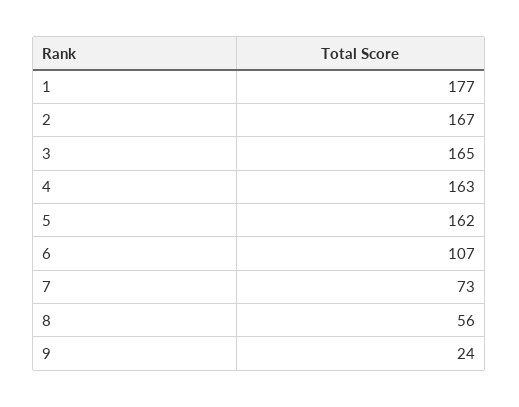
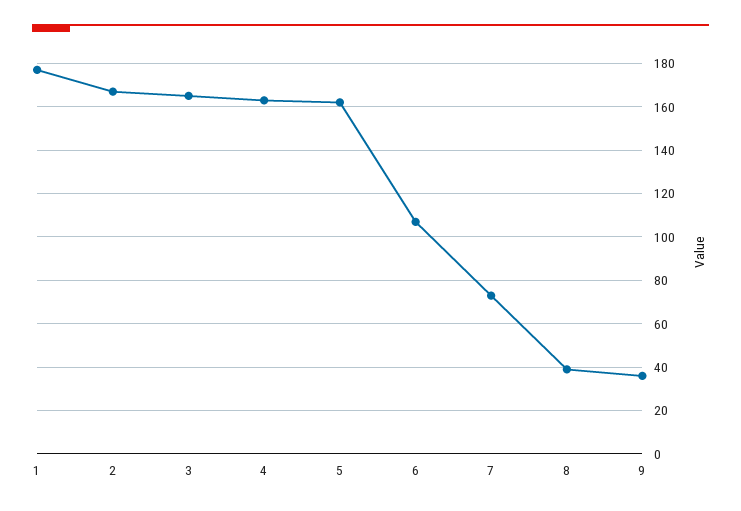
  {
    "1": 177,
    "2": 167,
    "3": 165,
    "4": 163,
    "5": 162,
    "6": 107,
    "7": 73,
-   "8": 56,
+   "8": 40,
-   "9": 24
+   "9": 35
  }

